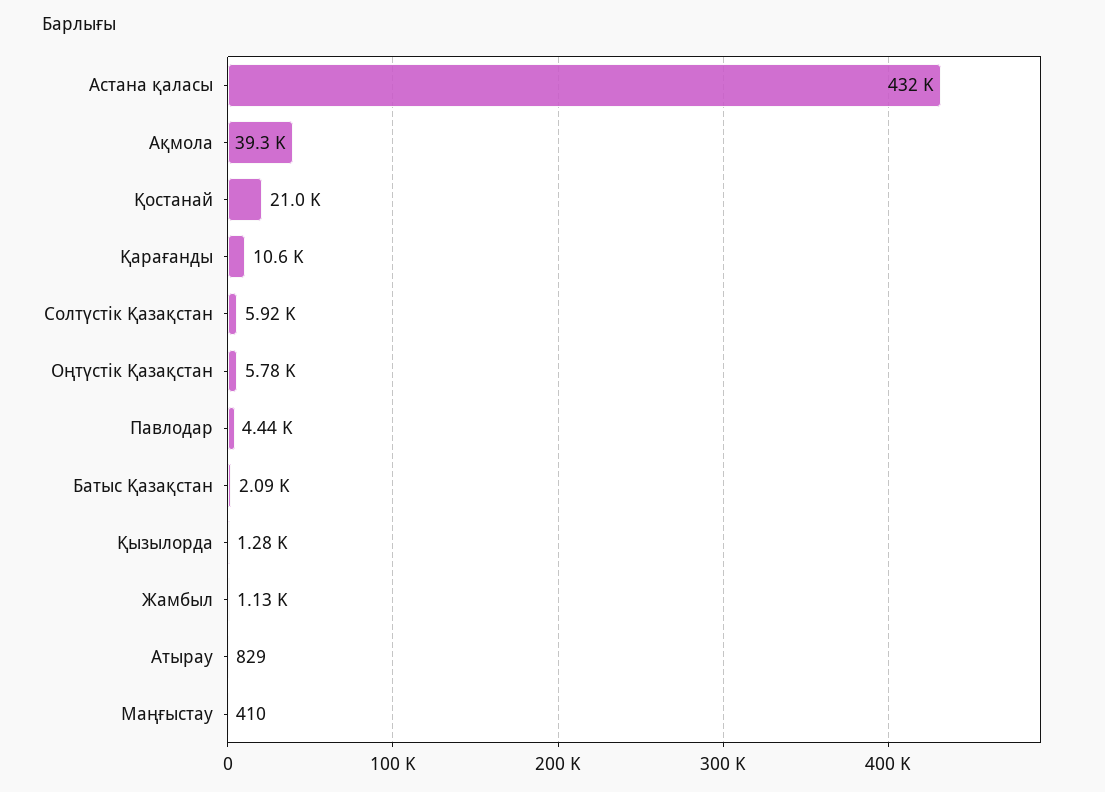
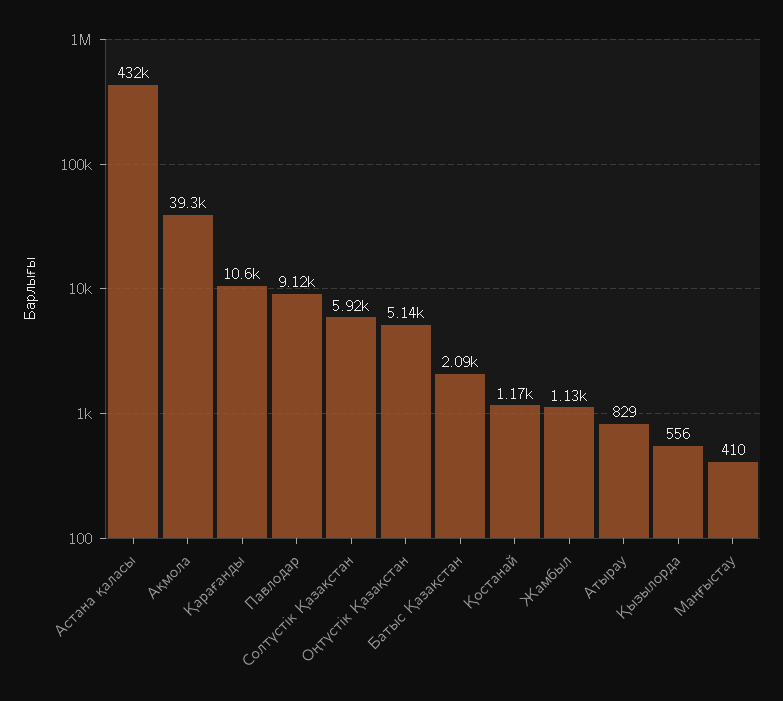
  {
    "Астана қаласы": 432000,
    "Ақмола": 39300,
-   "Қостанай": 21000,
+   "Қостанай": 1170,
    "Қарағанды": 10600,
    "Солтүстік Қазақстан": 5920,
-   "Оңтүстік Қазақстан": 5780,
+   "Оңтүстік Қазақстан": 5140,
-   "Павлодар": 4440,
+   "Павлодар": 9120,
    "Батыс Қазақстан": 2090,
-   "Қызылорда": 1280,
+   "Қызылорда": 556,
    "Жамбыл": 1130,
    "Атырау": 829,
    "Маңғыстау": 410
  }

